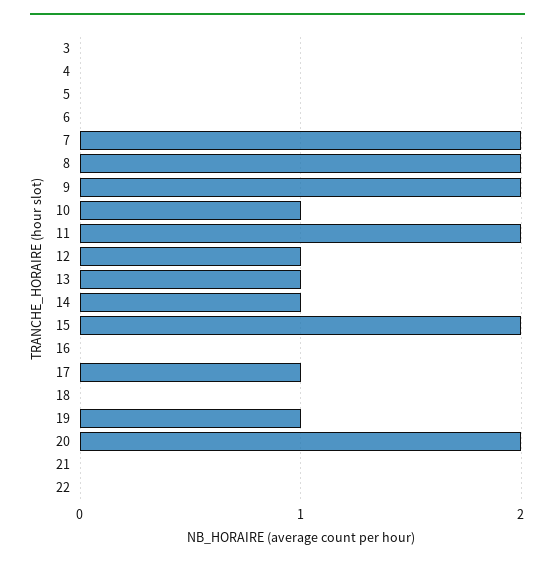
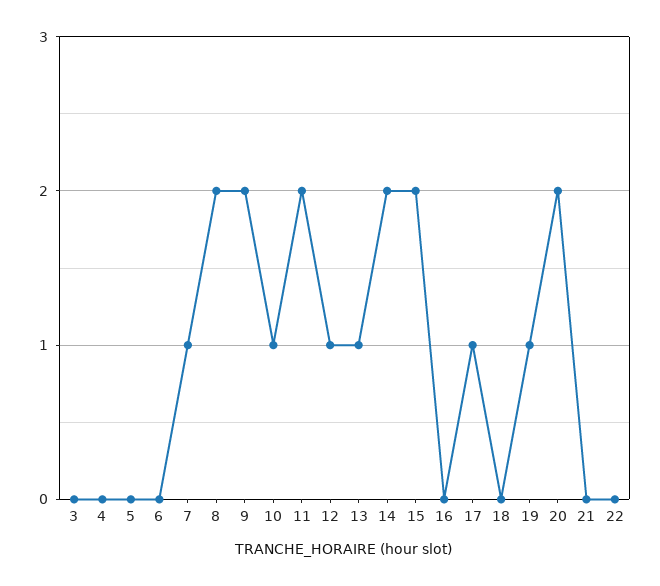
  {
    "3": 0,
    "4": 0,
    "5": 0,
    "6": 0,
-   "7": 2,
+   "7": 1,
    "8": 2,
    "9": 2,
    "10": 1,
    "11": 2,
    "12": 1,
    "13": 1,
-   "14": 1,
+   "14": 2,
    "15": 2,
    "16": 0,
    "17": 1,
    "18": 0,
    "19": 1,
    "20": 2,
    "21": 0,
    "22": 0
  }

